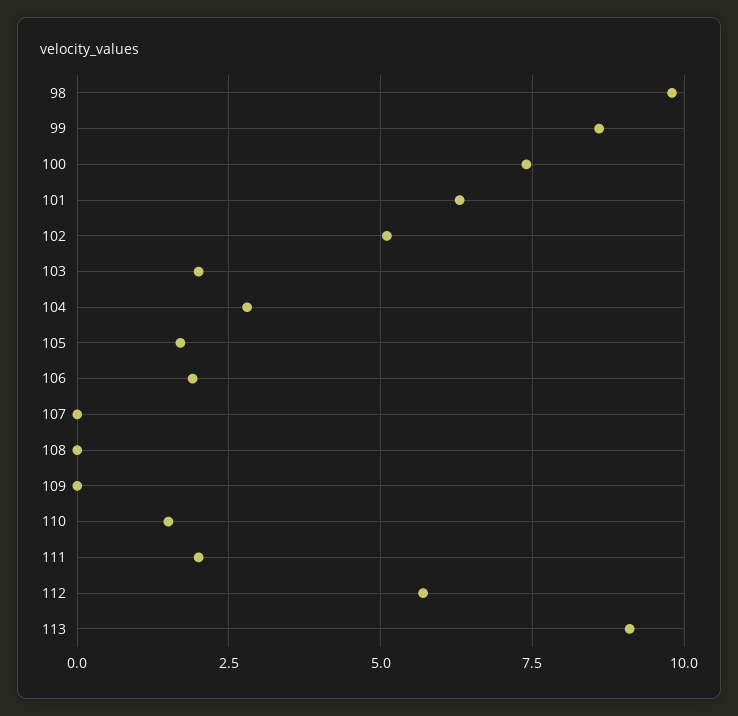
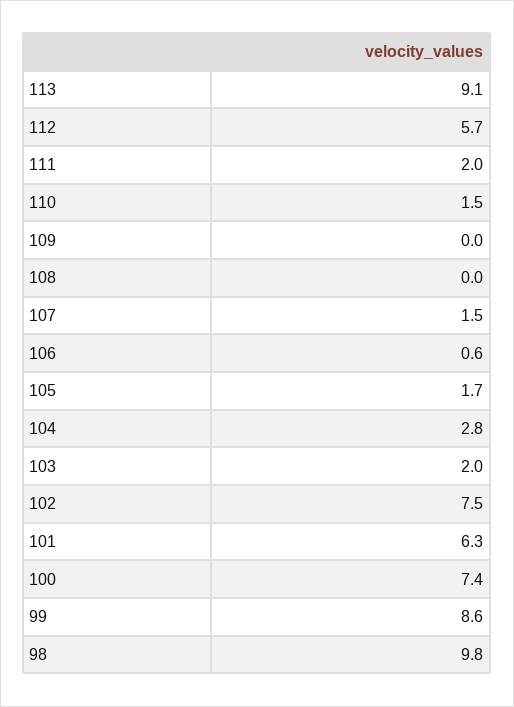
  {
    "98": 9.8,
    "99": 8.6,
    "100": 7.4,
    "101": 6.3,
-   "102": 5,
+   "102": 7.5,
    "103": 2,
    "104": 2.8,
    "105": 1.7,
-   "106": 2,
+   "106": 0.6,
-   "107": 0,
+   "107": 1.5,
    "108": 0,
    "109": 0,
    "110": 1.5,
    "111": 2,
    "112": 5.7,
    "113": 9.1
  }

